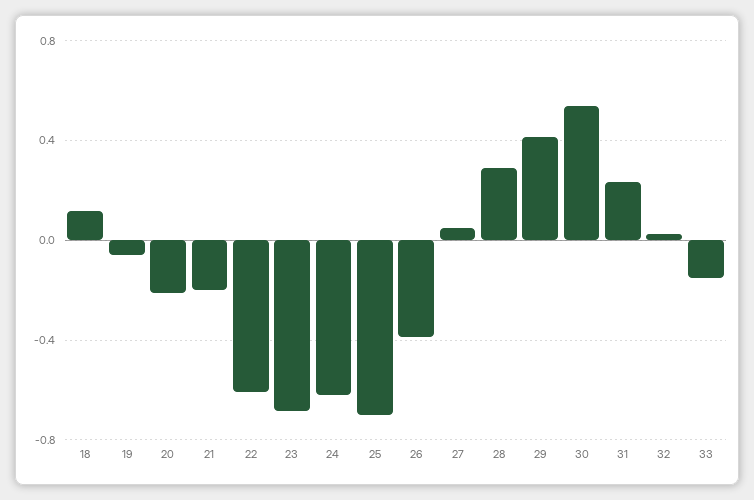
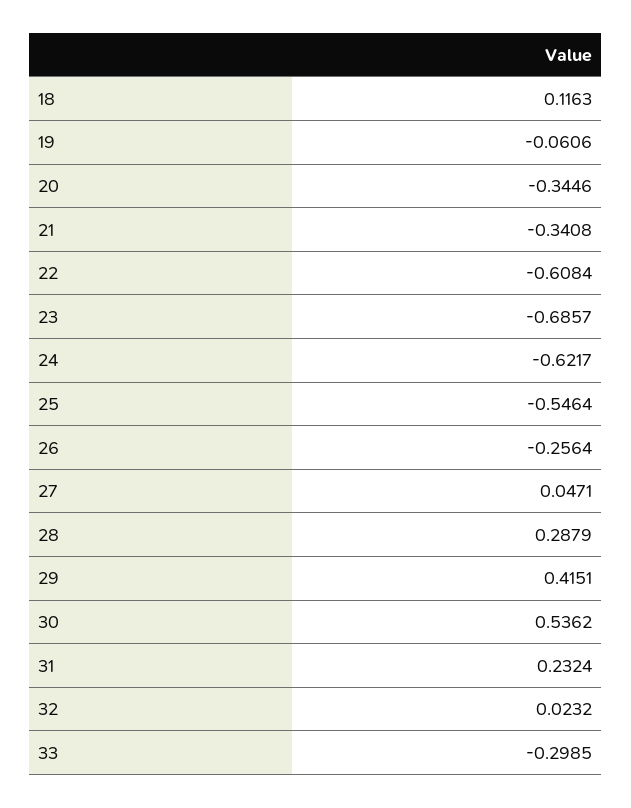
  {
    "18": 0.1163,
    "19": -0.0606,
-   "20": -0.2,
+   "20": -0.3446,
-   "21": -0.2,
+   "21": -0.3408,
    "22": -0.6084,
    "23": -0.6857,
    "24": -0.6217,
-   "25": -0.7,
+   "25": -0.5464,
-   "26": -0.4,
+   "26": -0.2564,
    "27": 0.0471,
    "28": 0.2879,
    "29": 0.4151,
    "30": 0.5362,
    "31": 0.2324,
    "32": 0.0232,
-   "33": -0.15
+   "33": -0.2985
  }

